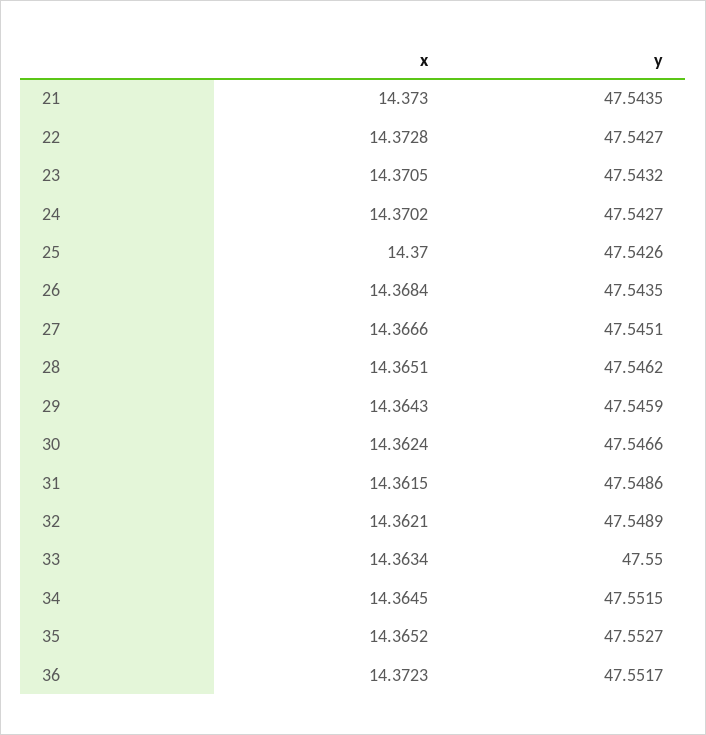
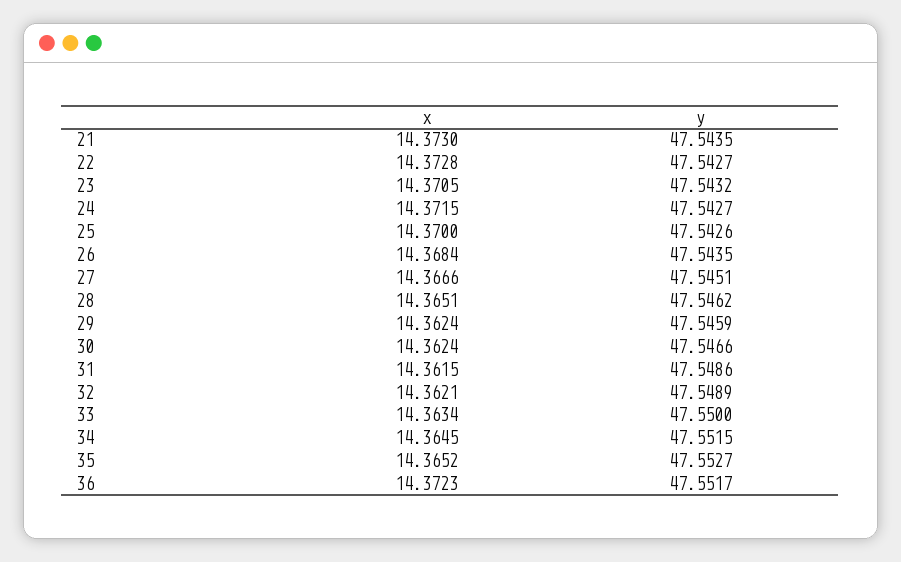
  {
    "x": {
      "21": 14.373,
      "22": 14.3728,
      "23": 14.3705,
-     "24": 14.3702,
+     "24": 14.3715,
      "25": 14.37,
      "26": 14.3684,
      "27": 14.3666,
      "28": 14.3651,
-     "29": 14.3643,
+     "29": 14.3624,
      "30": 14.3624,
      "31": 14.3615,
      "32": 14.3621,
      "33": 14.3634,
      "34": 14.3645,
      "35": 14.3652,
      "36": 14.3723
    },
    "y": {
      "21": 47.5435,
      "22": 47.5427,
      "23": 47.5432,
      "24": 47.5427,
      "25": 47.5426,
      "26": 47.5435,
      "27": 47.5451,
      "28": 47.5462,
      "29": 47.5459,
      "30": 47.5466,
      "31": 47.5486,
      "32": 47.5489,
      "33": 47.55,
      "34": 47.5515,
      "35": 47.5527,
      "36": 47.5517
    }
  }

